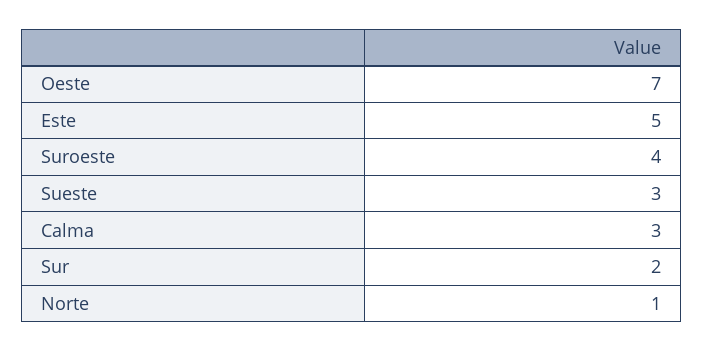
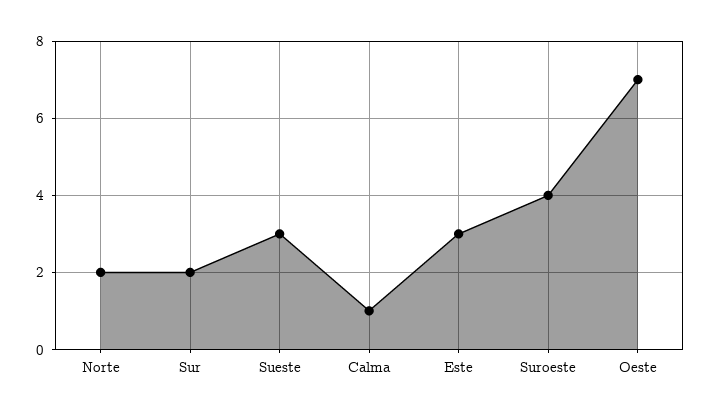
  {
    "Oeste": 7,
-   "Este": 5,
+   "Este": 3,
    "Suroeste": 4,
    "Sueste": 3,
-   "Calma": 3,
+   "Calma": 1,
    "Sur": 2,
-   "Norte": 1
+   "Norte": 2
  }

